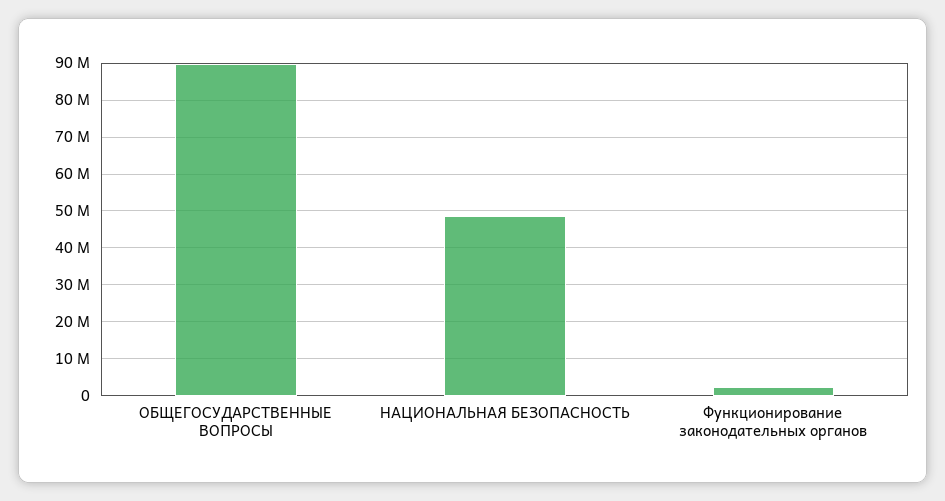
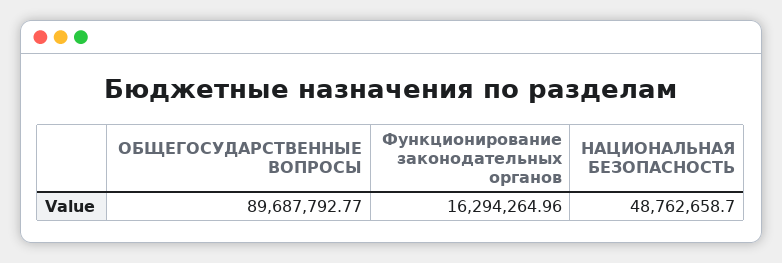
  {
    "ОБЩЕГОСУДАРСТВЕННЫЕ ВОПРОСЫ": 89687792.77,
    "НАЦИОНАЛЬНАЯ БЕЗОПАСНОСТЬ": 48762658.7,
-   "Функционирование законодательных органов": 2000000
+   "Функционирование законодательных органов": 16294264.96
  }

